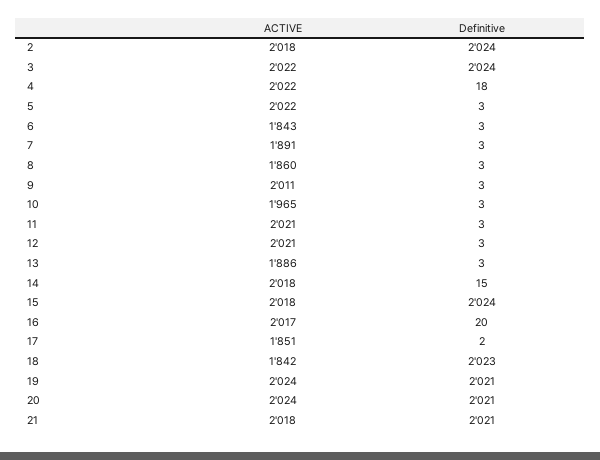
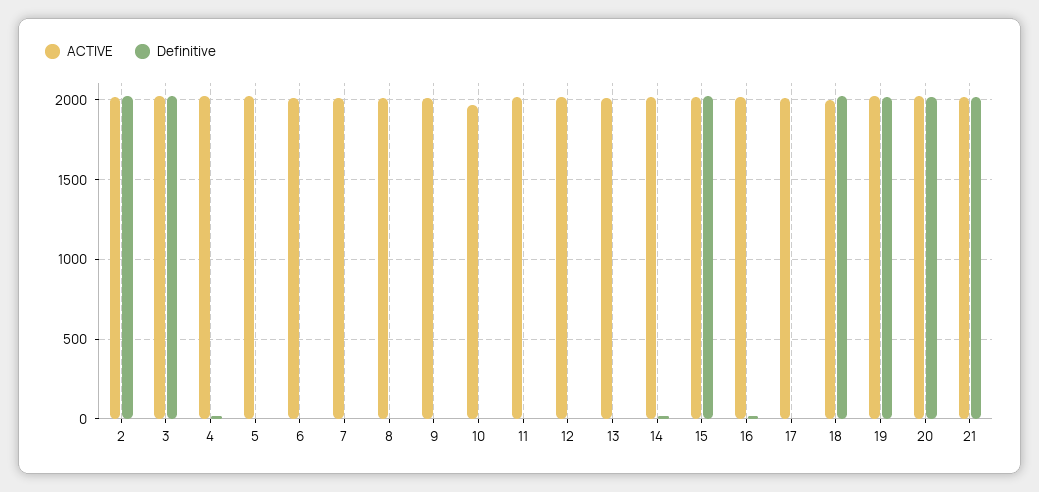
  {
    "ACTIVE": {
      "2": 2018,
      "3": 2022,
      "4": 2022,
      "5": 2022,
-     "6": 1843,
+     "6": 2000,
-     "7": 1891,
+     "7": 2000,
-     "8": 1860,
+     "8": 2000,
      "9": 2011,
      "10": 1965,
      "11": 2021,
      "12": 2021,
-     "13": 1886,
+     "13": 2000,
      "14": 2018,
      "15": 2018,
      "16": 2017,
-     "17": 1851,
+     "17": 2000,
-     "18": 1842,
+     "18": 2000,
      "19": 2024,
      "20": 2024,
      "21": 2018
    },
    "Definitive": {
      "2": 2024,
      "3": 2024,
      "4": 18,
      "5": 3,
      "6": 3,
      "7": 3,
      "8": 3,
      "9": 3,
      "10": 3,
      "11": 3,
      "12": 3,
      "13": 3,
      "14": 15,
      "15": 2024,
      "16": 20,
      "17": 2,
      "18": 2023,
      "19": 2021,
      "20": 2021,
      "21": 2021
    }
  }

